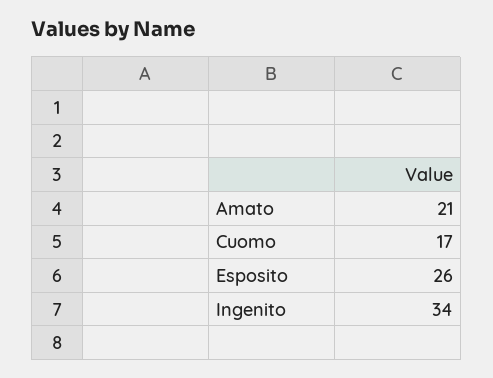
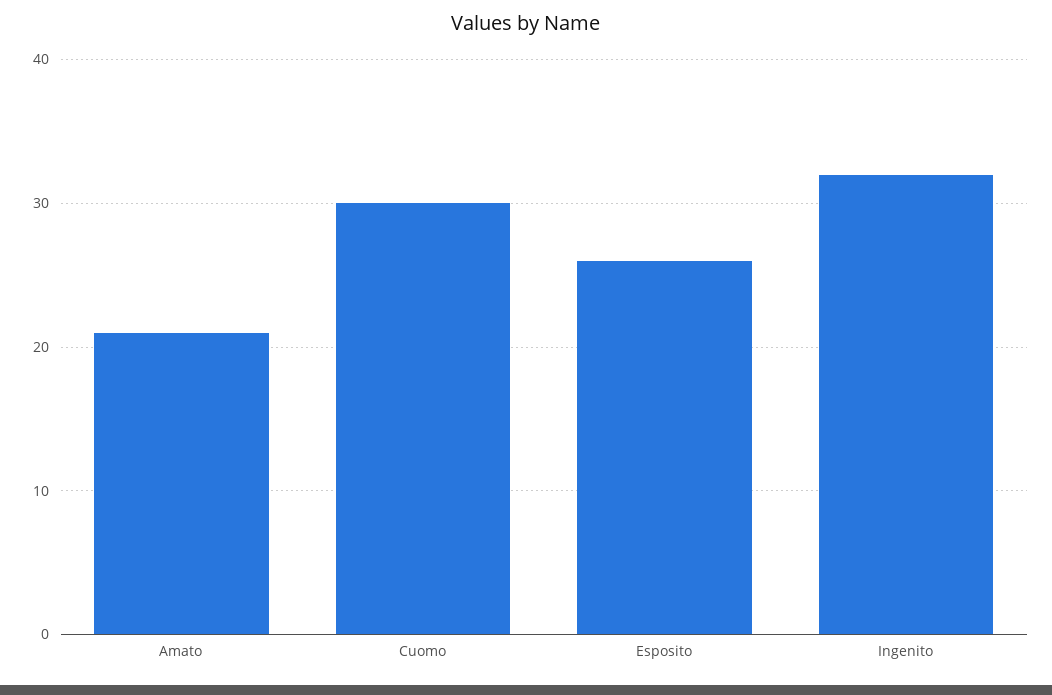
  {
    "Amato": 21,
-   "Cuomo": 17,
+   "Cuomo": 30,
    "Esposito": 26,
-   "Ingenito": 34
+   "Ingenito": 32
  }

